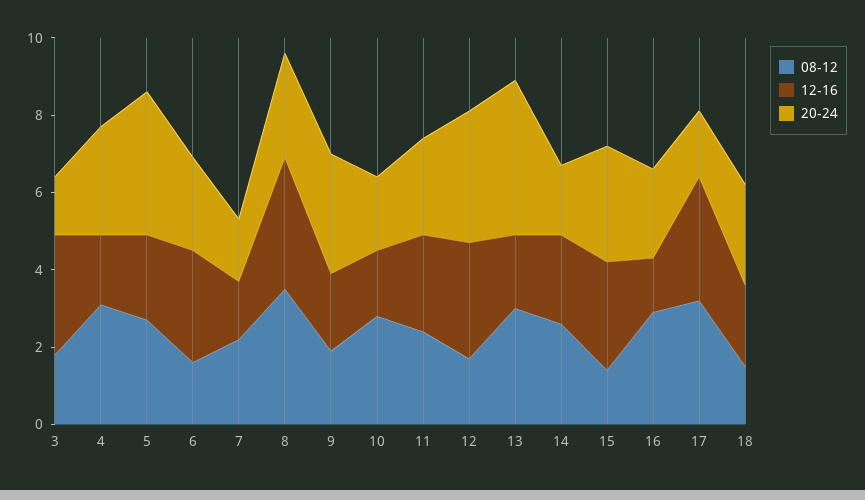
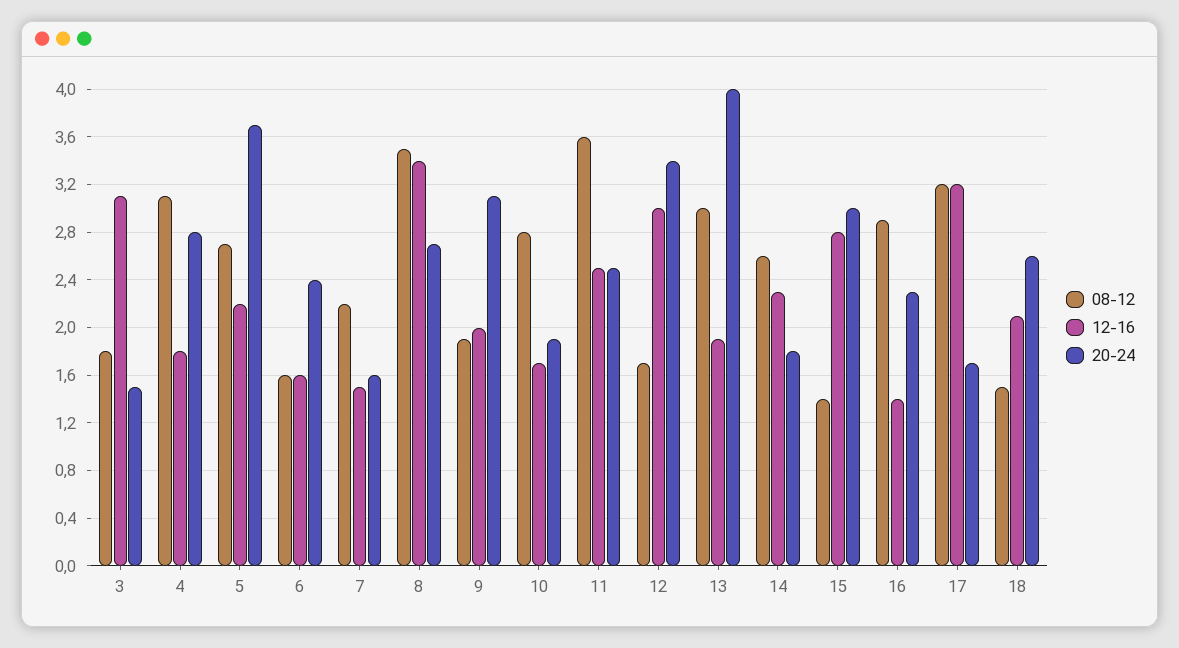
  {
    "08-12": {
      "3": 1.8,
      "4": 3.1,
      "5": 2.7,
      "6": 1.6,
      "7": 2.2,
      "8": 3.5,
      "9": 1.9,
      "10": 2.8,
-     "11": 2.5,
+     "11": 3.6,
      "12": 1.7,
      "13": 3,
      "14": 2.6,
      "15": 1.4,
      "16": 2.9,
      "17": 3.2,
      "18": 1.5
    },
    "12-16": {
      "3": 3.1,
      "4": 1.8,
      "5": 2.2,
-     "6": 3,
+     "6": 1.6,
      "7": 1.5,
      "8": 3.4,
      "9": 2,
      "10": 1.7,
      "11": 2.5,
      "12": 3,
      "13": 1.9,
      "14": 2.3,
      "15": 2.8,
      "16": 1.4,
      "17": 3.2,
      "18": 2.1
    },
    "20-24": {
      "3": 1.5,
      "4": 2.8,
      "5": 3.7,
      "6": 2.4,
      "7": 1.6,
      "8": 2.7,
      "9": 3.1,
      "10": 1.9,
      "11": 2.5,
      "12": 3.4,
      "13": 4,
      "14": 1.8,
      "15": 3,
      "16": 2.3,
      "17": 1.7,
      "18": 2.6
    }
  }

